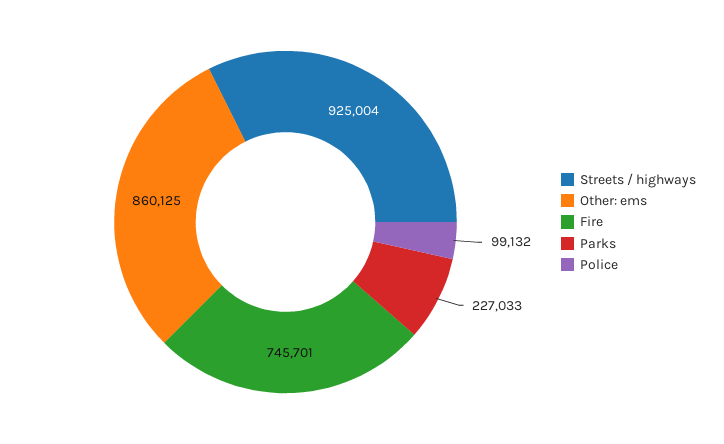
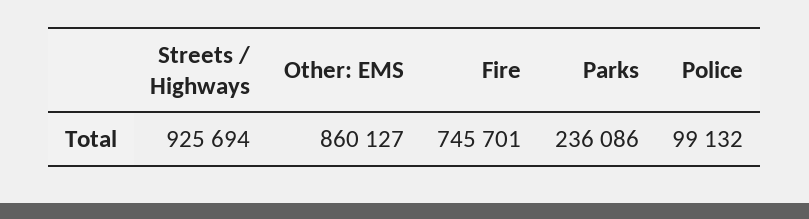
  {
-   "Streets / highways": 925004,
+   "Streets / highways": 925694,
-   "Other: ems": 860125,
+   "Other: ems": 860127,
    "Fire": 745701,
-   "Parks": 227033,
+   "Parks": 236086,
    "Police": 99132
  }

